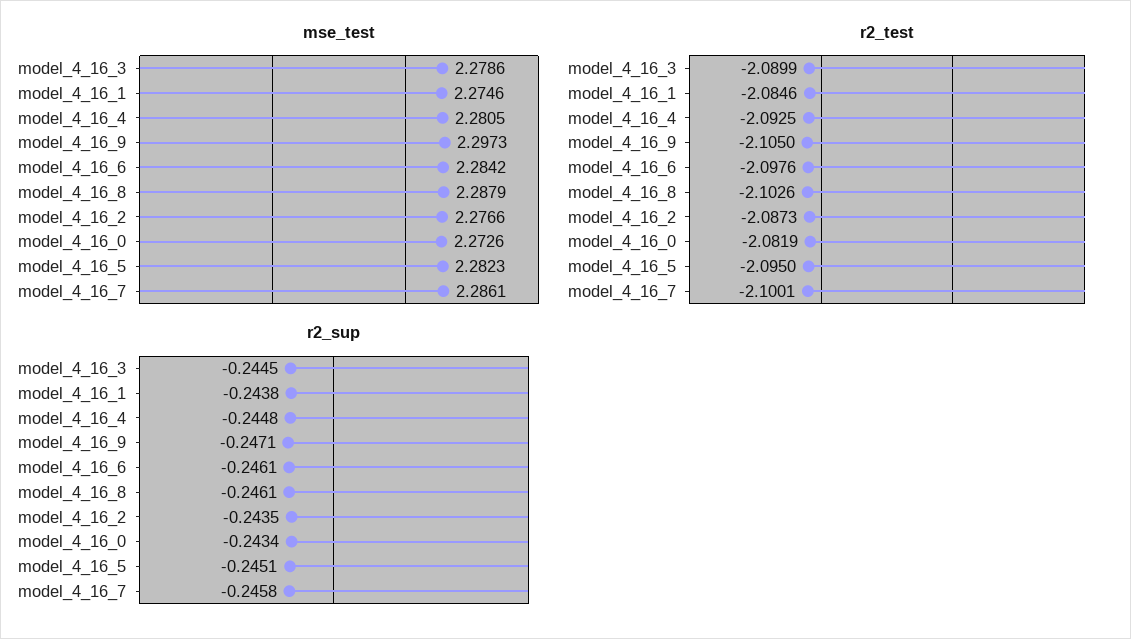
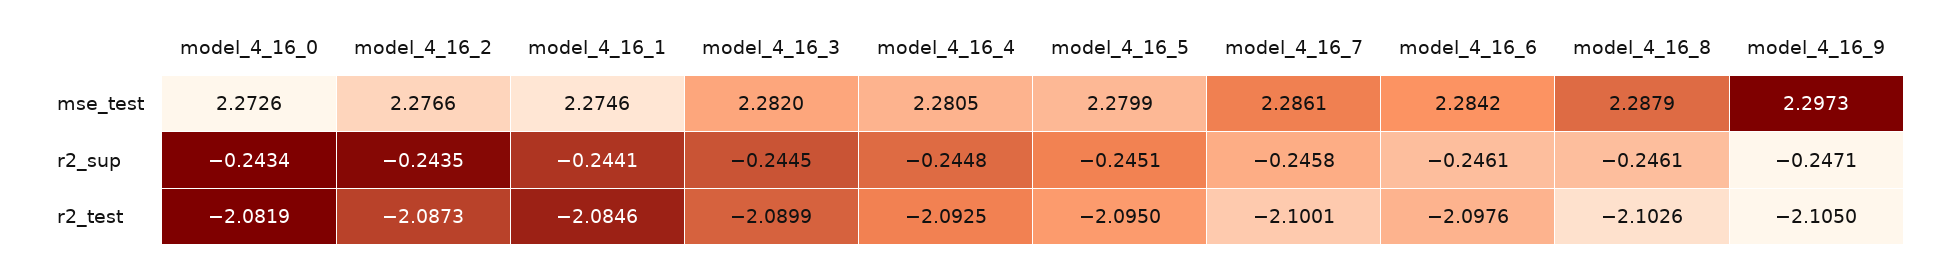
  {
    "mse_test": {
-     "model_4_16_3": 2.2786,
+     "model_4_16_3": 2.282,
      "model_4_16_1": 2.2746,
      "model_4_16_4": 2.2805,
      "model_4_16_9": 2.2973,
      "model_4_16_6": 2.2842,
      "model_4_16_8": 2.2879,
      "model_4_16_2": 2.2766,
      "model_4_16_0": 2.2726,
-     "model_4_16_5": 2.2823,
+     "model_4_16_5": 2.2799,
      "model_4_16_7": 2.2861
    },
    "r2_test": {
      "model_4_16_3": -2.0899,
      "model_4_16_1": -2.0846,
      "model_4_16_4": -2.0925,
      "model_4_16_9": -2.105,
      "model_4_16_6": -2.0976,
      "model_4_16_8": -2.1026,
      "model_4_16_2": -2.0873,
      "model_4_16_0": -2.0819,
      "model_4_16_5": -2.095,
      "model_4_16_7": -2.1001
    },
    "r2_sup": {
      "model_4_16_3": -0.2445,
-     "model_4_16_1": -0.2438,
+     "model_4_16_1": -0.2441,
      "model_4_16_4": -0.2448,
      "model_4_16_9": -0.2471,
      "model_4_16_6": -0.2461,
      "model_4_16_8": -0.2461,
      "model_4_16_2": -0.2435,
      "model_4_16_0": -0.2434,
      "model_4_16_5": -0.2451,
      "model_4_16_7": -0.2458
    }
  }

